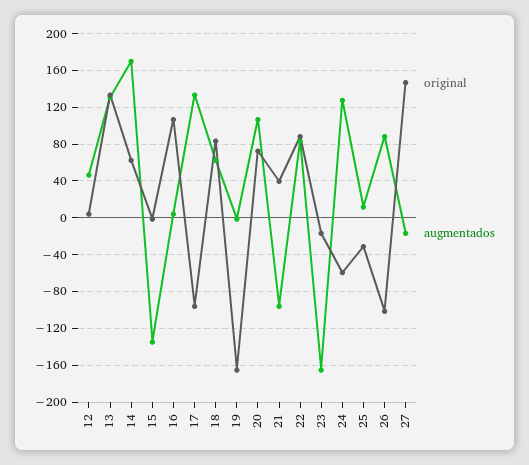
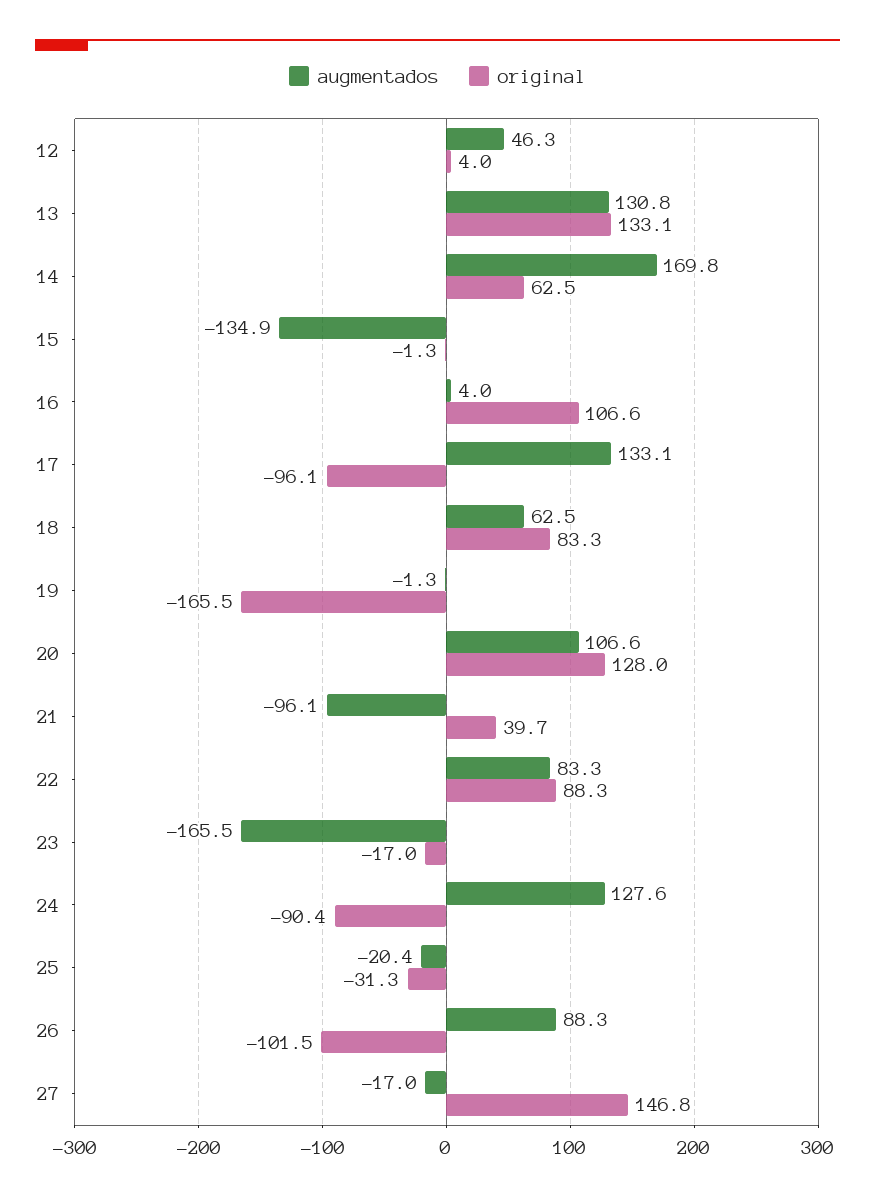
  {
    "original": {
      "12": 4,
      "13": 133.1,
      "14": 62.5,
      "15": -1.3,
      "16": 106.6,
      "17": -96.1,
      "18": 83.3,
      "19": -165.5,
-     "20": 70,
+     "20": 128,
      "21": 39.7,
      "22": 88.3,
      "23": -17,
-     "24": -60,
+     "24": -90.4,
      "25": -31.3,
      "26": -101.5,
      "27": 146.8
    },
    "augmentados": {
      "12": 46.3,
      "13": 130.8,
      "14": 169.8,
      "15": -134.9,
      "16": 4,
      "17": 133.1,
      "18": 62.5,
      "19": -1.3,
      "20": 106.6,
      "21": -96.1,
      "22": 83.3,
      "23": -165.5,
      "24": 127.6,
-     "25": 10,
+     "25": -20.4,
      "26": 88.3,
      "27": -17
    }
  }

